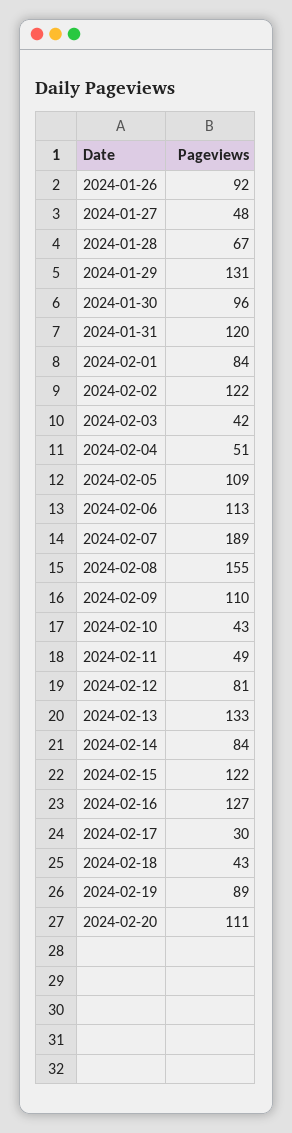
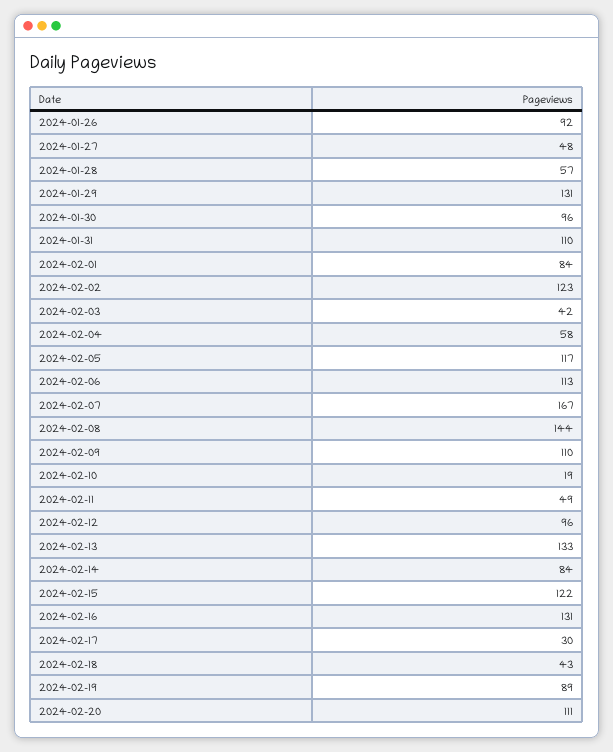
  {
    "2024-01-26": 92,
    "2024-01-27": 48,
-   "2024-01-28": 67,
+   "2024-01-28": 57,
    "2024-01-29": 131,
    "2024-01-30": 96,
-   "2024-01-31": 120,
+   "2024-01-31": 110,
    "2024-02-01": 84,
-   "2024-02-02": 122,
+   "2024-02-02": 123,
    "2024-02-03": 42,
-   "2024-02-04": 51,
+   "2024-02-04": 58,
-   "2024-02-05": 109,
+   "2024-02-05": 117,
    "2024-02-06": 113,
-   "2024-02-07": 189,
+   "2024-02-07": 167,
-   "2024-02-08": 155,
+   "2024-02-08": 144,
    "2024-02-09": 110,
-   "2024-02-10": 43,
+   "2024-02-10": 19,
    "2024-02-11": 49,
-   "2024-02-12": 81,
+   "2024-02-12": 96,
    "2024-02-13": 133,
    "2024-02-14": 84,
    "2024-02-15": 122,
-   "2024-02-16": 127,
+   "2024-02-16": 131,
    "2024-02-17": 30,
    "2024-02-18": 43,
    "2024-02-19": 89,
    "2024-02-20": 111
  }

